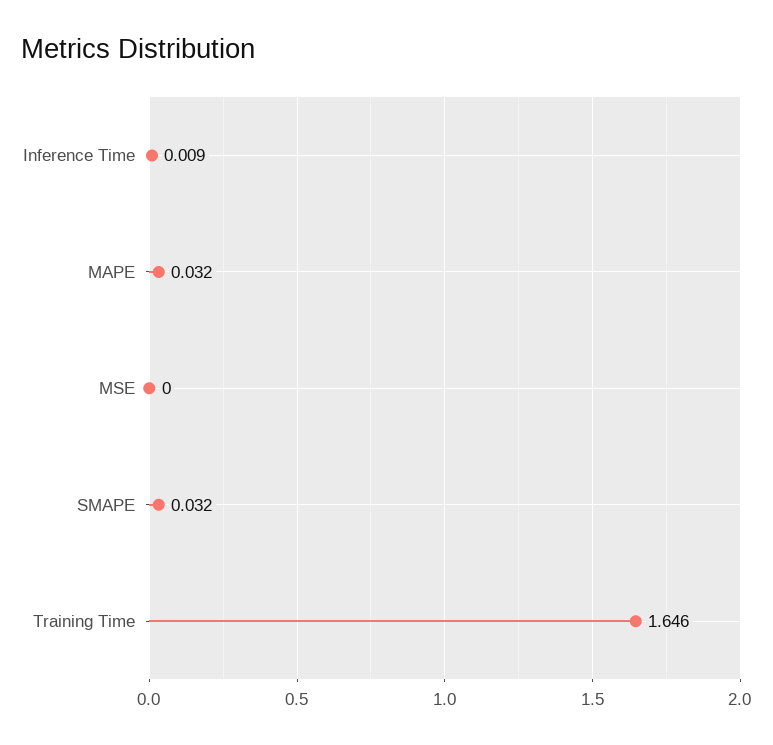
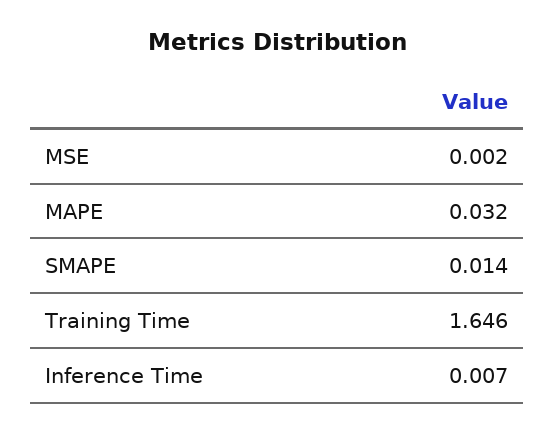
  {
-   "Inference Time": 0.009,
+   "Inference Time": 0.007,
    "MAPE": 0.032,
-   "MSE": 0,
+   "MSE": 0.002,
-   "SMAPE": 0.032,
+   "SMAPE": 0.014,
    "Training Time": 1.646
  }

